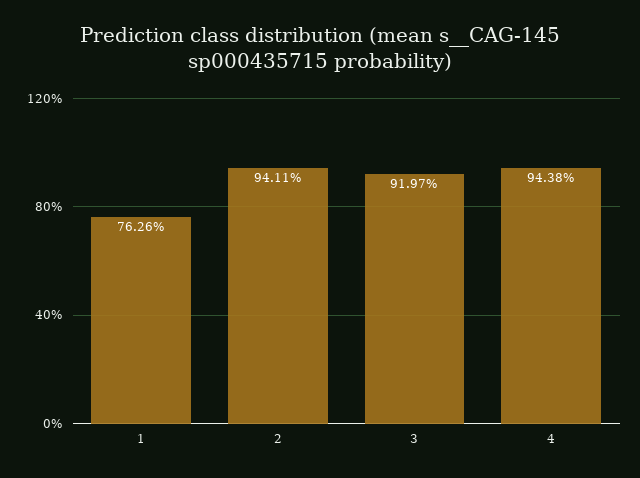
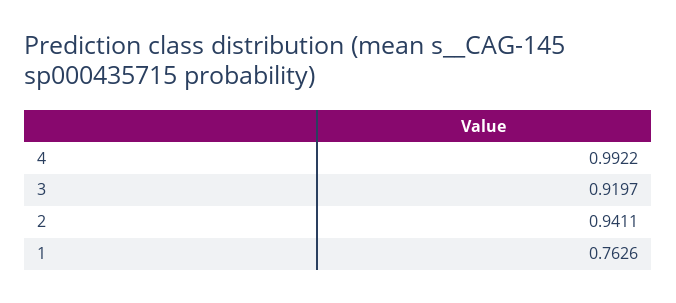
  {
    "1": 0.7626,
    "2": 0.9411,
    "3": 0.9197,
-   "4": 0.9438
+   "4": 0.9922
  }

